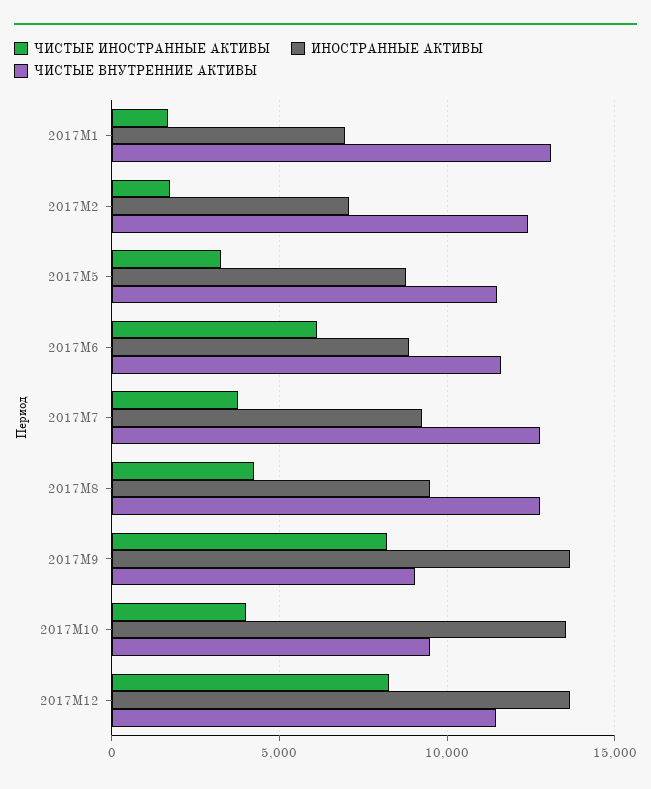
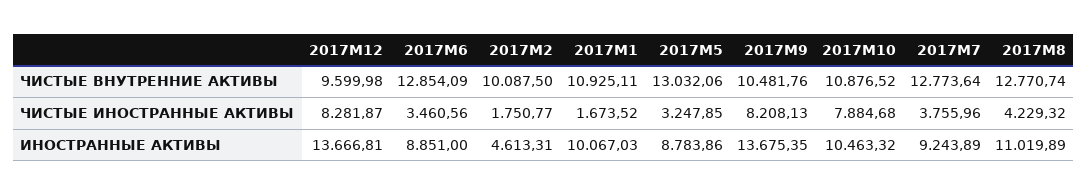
  {
    "ЧИСТЫЕ ИНОСТРАННЫЕ АКТИВЫ": {
      "2017M1": 1673.52,
      "2017M2": 1750.77,
      "2017M5": 3247.85,
-     "2017M6": 6000,
+     "2017M6": 3460.56,
      "2017M7": 3755.96,
      "2017M8": 4229.32,
      "2017M9": 8208.13,
-     "2017M10": 4000,
+     "2017M10": 7884.68,
      "2017M12": 8281.87
    },
    "ИНОСТРАННЫЕ АКТИВЫ": {
-     "2017M1": 7000,
+     "2017M1": 10067.03,
-     "2017M2": 7000,
+     "2017M2": 4613.31,
      "2017M5": 8783.86,
      "2017M6": 8851,
      "2017M7": 9243.89,
-     "2017M8": 9500,
+     "2017M8": 11019.89,
      "2017M9": 13675.35,
-     "2017M10": 13500,
+     "2017M10": 10463.32,
      "2017M12": 13666.81
    },
    "ЧИСТЫЕ ВНУТРЕННИЕ АКТИВЫ": {
-     "2017M1": 13000,
+     "2017M1": 10925.11,
-     "2017M2": 12500,
+     "2017M2": 10087.5,
-     "2017M5": 11500,
+     "2017M5": 13032.06,
-     "2017M6": 11500,
+     "2017M6": 12854.09,
      "2017M7": 12773.64,
      "2017M8": 12770.74,
-     "2017M9": 9000,
+     "2017M9": 10481.76,
-     "2017M10": 9500,
+     "2017M10": 10876.52,
-     "2017M12": 11500
+     "2017M12": 9599.98
    }
  }

